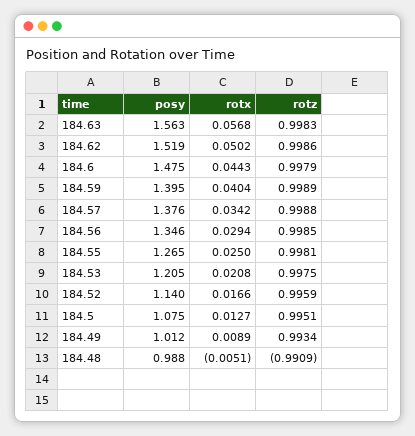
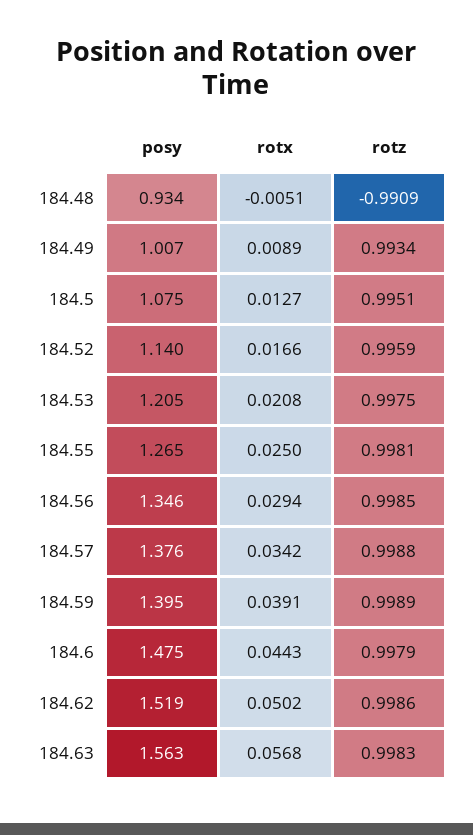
  {
    "posy": {
      "184.63": 1.563,
      "184.62": 1.519,
      "184.6": 1.475,
      "184.59": 1.395,
      "184.57": 1.376,
      "184.56": 1.346,
      "184.55": 1.265,
      "184.53": 1.205,
      "184.52": 1.14,
      "184.5": 1.075,
-     "184.49": 1.012,
+     "184.49": 1.007,
-     "184.48": 0.988
+     "184.48": 0.934
    },
    "rotx": {
      "184.63": 0.0568,
      "184.62": 0.0502,
      "184.6": 0.0443,
-     "184.59": 0.0404,
+     "184.59": 0.0391,
      "184.57": 0.0342,
      "184.56": 0.0294,
      "184.55": 0.025,
      "184.53": 0.0208,
      "184.52": 0.0166,
      "184.5": 0.0127,
      "184.49": 0.0089,
      "184.48": -0.0051
    },
    "rotz": {
      "184.63": 0.9983,
      "184.62": 0.9986,
      "184.6": 0.9979,
      "184.59": 0.9989,
      "184.57": 0.9988,
      "184.56": 0.9985,
      "184.55": 0.9981,
      "184.53": 0.9975,
      "184.52": 0.9959,
      "184.5": 0.9951,
      "184.49": 0.9934,
      "184.48": -0.9909
    }
  }

